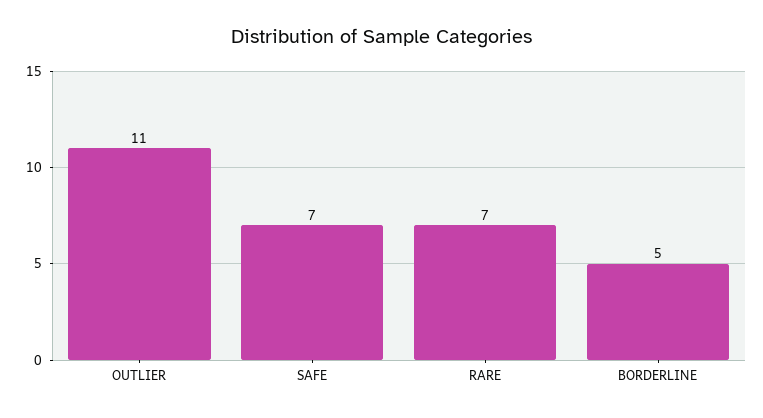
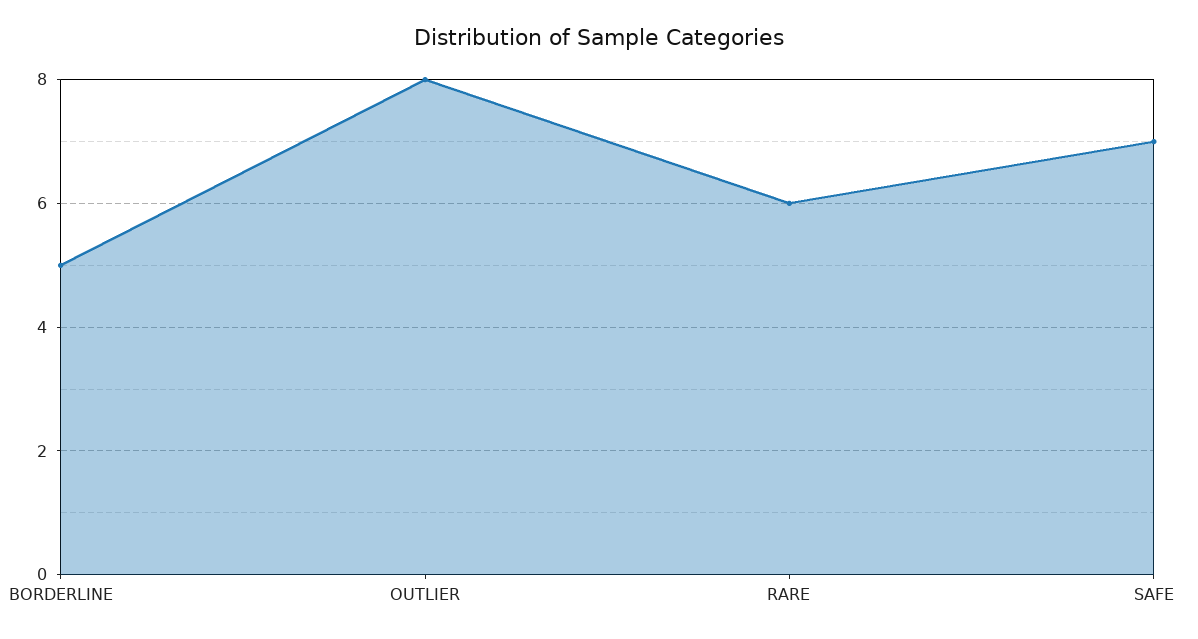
  {
-   "OUTLIER": 11,
+   "OUTLIER": 8,
    "SAFE": 7,
-   "RARE": 7,
+   "RARE": 6,
    "BORDERLINE": 5
  }

